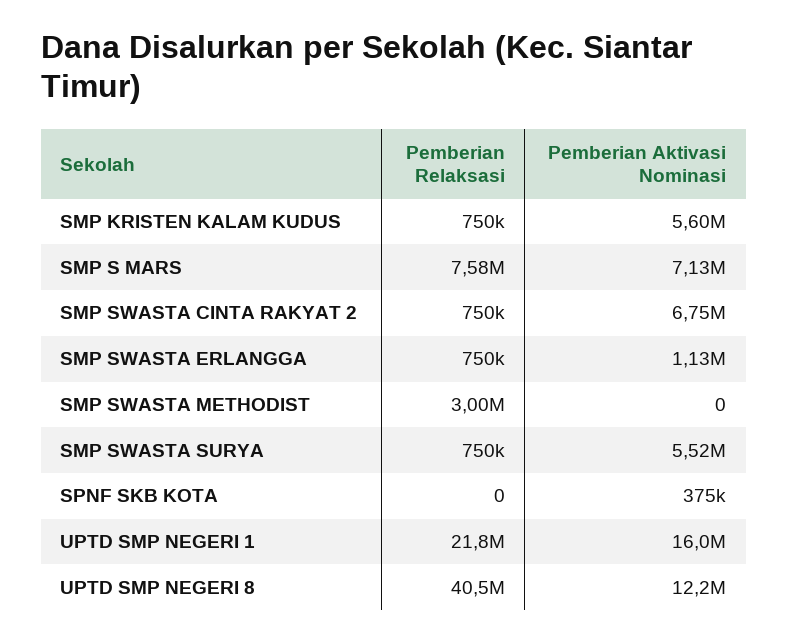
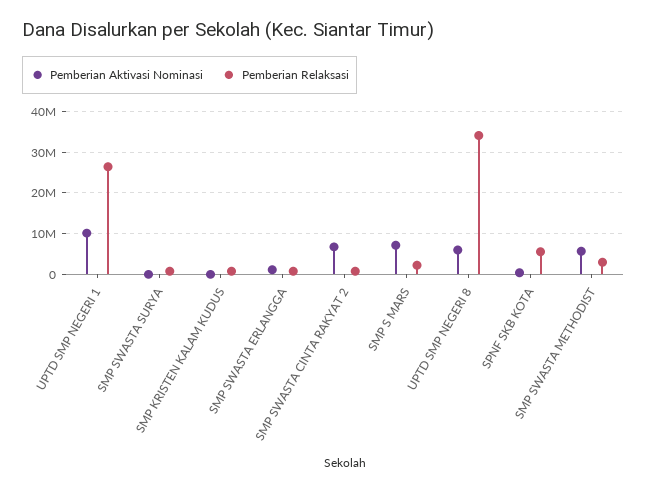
  {
    "Pemberian Relaksasi": {
      "SMP KRISTEN KALAM KUDUS": 750000,
-     "SMP S MARS": 7580000,
+     "SMP S MARS": 2000000,
      "SMP SWASTA CINTA RAKYAT 2": 750000,
      "SMP SWASTA ERLANGGA": 750000,
      "SMP SWASTA METHODIST": 3000000,
      "SMP SWASTA SURYA": 750000,
-     "SPNF SKB KOTA": 0,
+     "SPNF SKB KOTA": 6000000,
-     "UPTD SMP NEGERI 1": 21800000,
+     "UPTD SMP NEGERI 1": 26000000,
-     "UPTD SMP NEGERI 8": 40500000
+     "UPTD SMP NEGERI 8": 34000000
    },
    "Pemberian Aktivasi Nominasi": {
-     "SMP KRISTEN KALAM KUDUS": 5600000,
+     "SMP KRISTEN KALAM KUDUS": 0,
      "SMP S MARS": 7130000,
      "SMP SWASTA CINTA RAKYAT 2": 6750000,
      "SMP SWASTA ERLANGGA": 1130000,
-     "SMP SWASTA METHODIST": 0,
+     "SMP SWASTA METHODIST": 6000000,
-     "SMP SWASTA SURYA": 5520000,
+     "SMP SWASTA SURYA": 0,
      "SPNF SKB KOTA": 375000,
-     "UPTD SMP NEGERI 1": 16000000,
+     "UPTD SMP NEGERI 1": 10000000,
-     "UPTD SMP NEGERI 8": 12200000
+     "UPTD SMP NEGERI 8": 6000000
    }
  }

